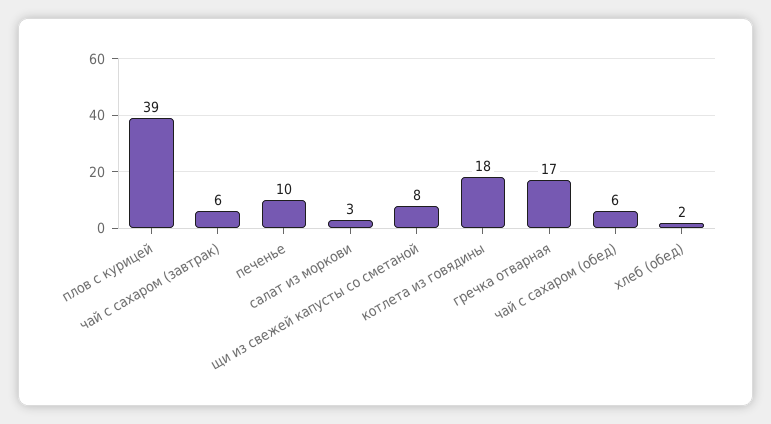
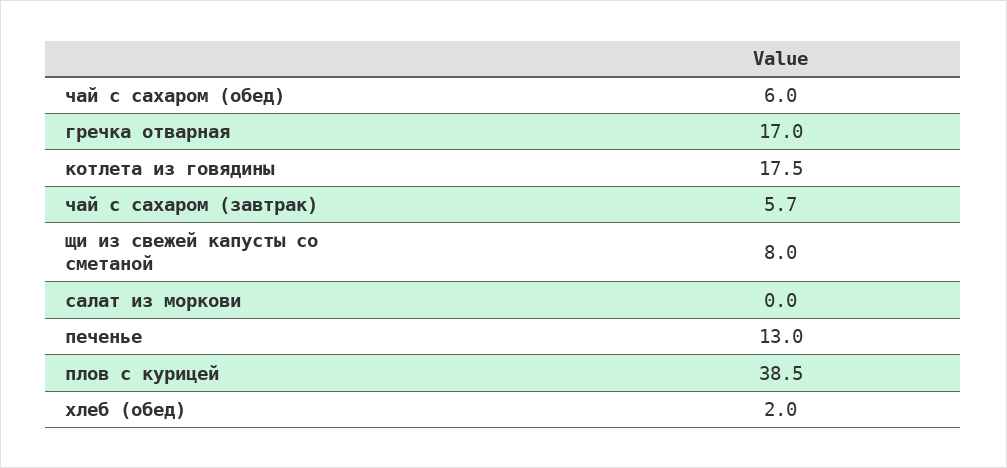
  {
    "плов с курицей": 38.5,
    "чай с сахаром (завтрак)": 5.7,
-   "печенье": 10,
+   "печенье": 13,
-   "салат из моркови": 3,
+   "салат из моркови": 0,
    "щи из свежей капусты со сметаной": 8,
    "котлета из говядины": 17.5,
    "гречка отварная": 17,
    "чай с сахаром (обед)": 6,
    "хлеб (обед)": 2
  }

